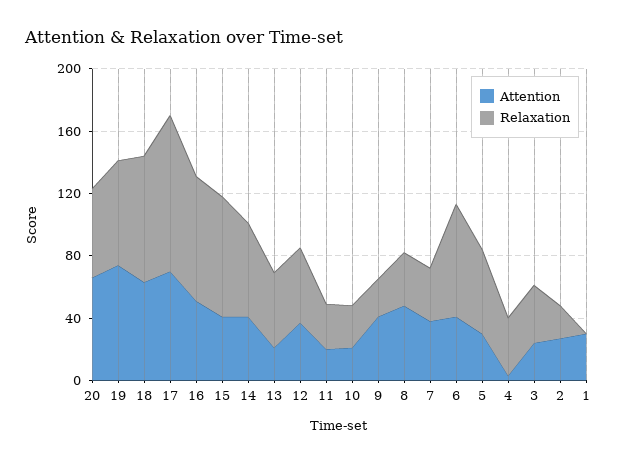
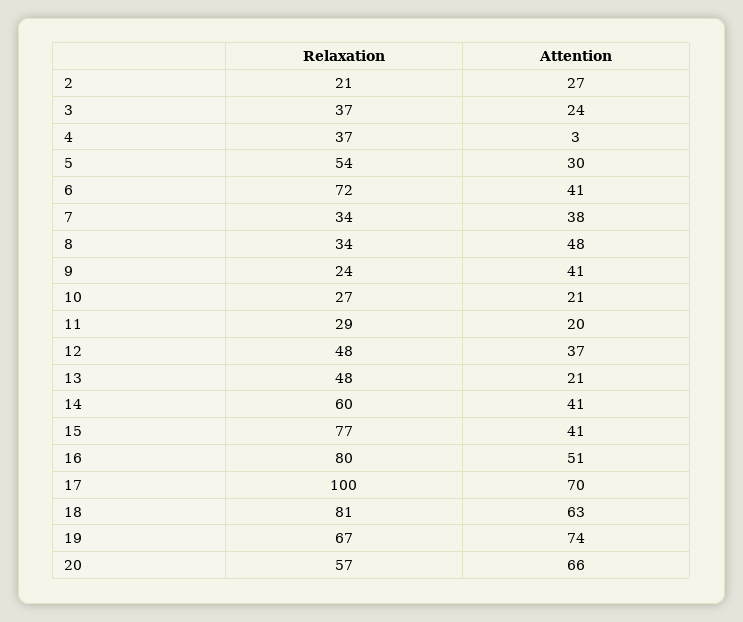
  {
    "Attention": {
      "20": 66,
      "19": 74,
      "18": 63,
      "17": 70,
      "16": 51,
      "15": 41,
      "14": 41,
      "13": 21,
      "12": 37,
      "11": 20,
      "10": 21,
      "9": 41,
      "8": 48,
      "7": 38,
      "6": 41,
      "5": 30,
      "4": 3,
      "3": 24,
-     "2": 27,
+     "2": 27
-     "1": 30
    },
    "Relaxation": {
      "20": 57,
      "19": 67,
      "18": 81,
      "17": 100,
      "16": 80,
      "15": 77,
      "14": 60,
      "13": 48,
      "12": 48,
      "11": 29,
      "10": 27,
      "9": 24,
      "8": 34,
      "7": 34,
      "6": 72,
      "5": 54,
      "4": 37,
      "3": 37,
-     "2": 21,
+     "2": 21
-     "1": 0
    }
  }

